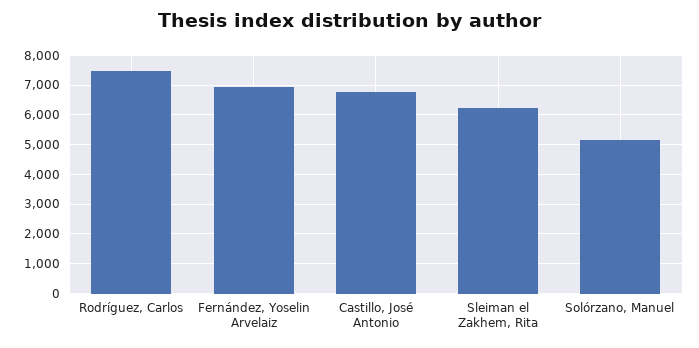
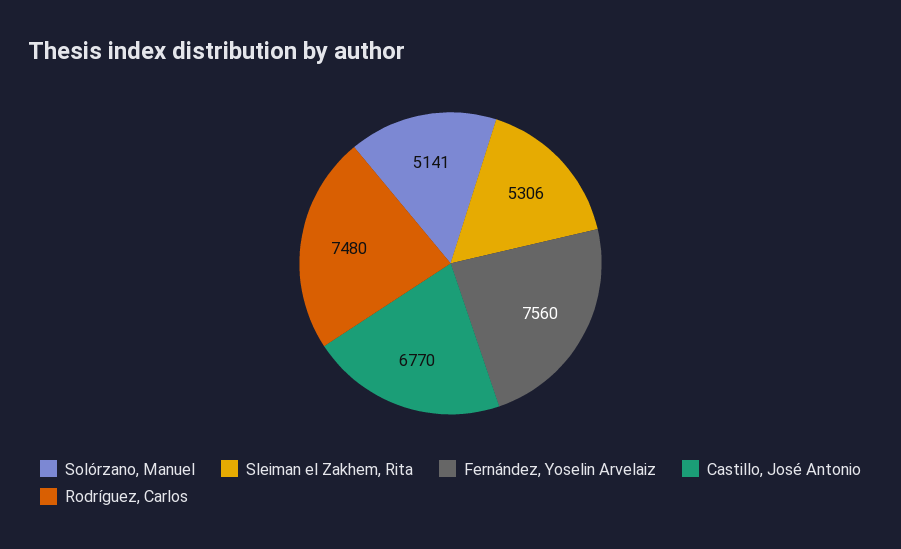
  {
    "Rodríguez, Carlos": 7480,
-   "Fernández, Yoselin Arvelaiz": 7000,
+   "Fernández, Yoselin Arvelaiz": 7560,
    "Castillo, José Antonio": 6770,
-   "Sleiman el Zakhem, Rita": 6250,
+   "Sleiman el Zakhem, Rita": 5306,
    "Solórzano, Manuel": 5141
  }

